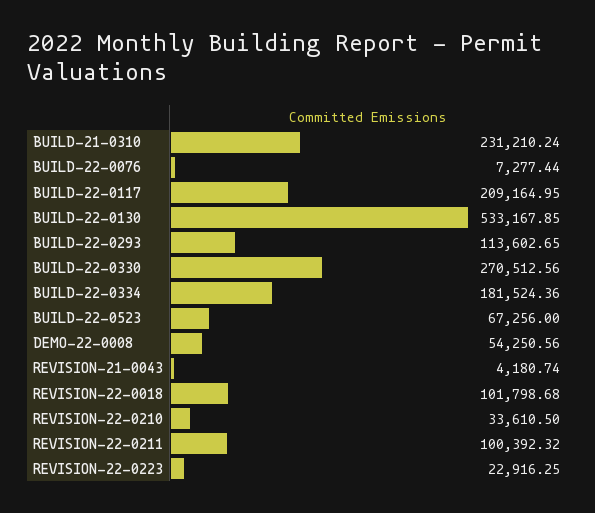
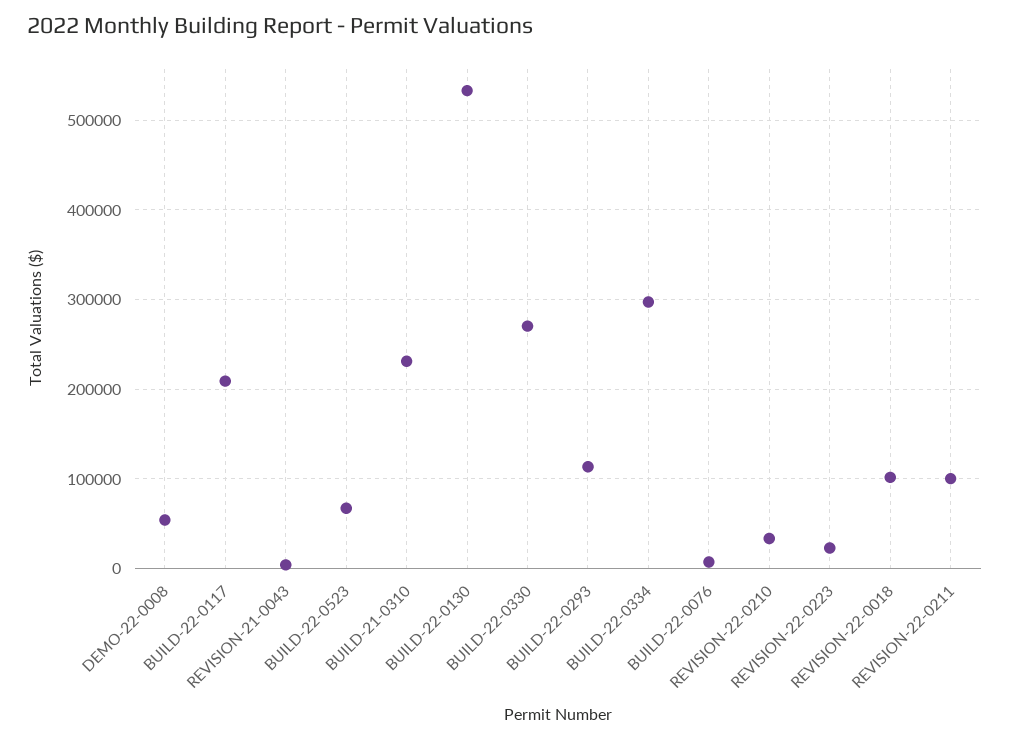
  {
    "BUILD-21-0310": 231210.24,
    "BUILD-22-0076": 7277.44,
    "BUILD-22-0117": 209164.95,
    "BUILD-22-0130": 533167.85,
    "BUILD-22-0293": 113602.65,
    "BUILD-22-0330": 270512.56,
-   "BUILD-22-0334": 181524.36,
+   "BUILD-22-0334": 300000,
    "BUILD-22-0523": 67256,
    "DEMO-22-0008": 54250.56,
    "REVISION-21-0043": 4180.74,
    "REVISION-22-0018": 101798.68,
    "REVISION-22-0210": 33610.5,
    "REVISION-22-0211": 100392.32,
    "REVISION-22-0223": 22916.25
  }

